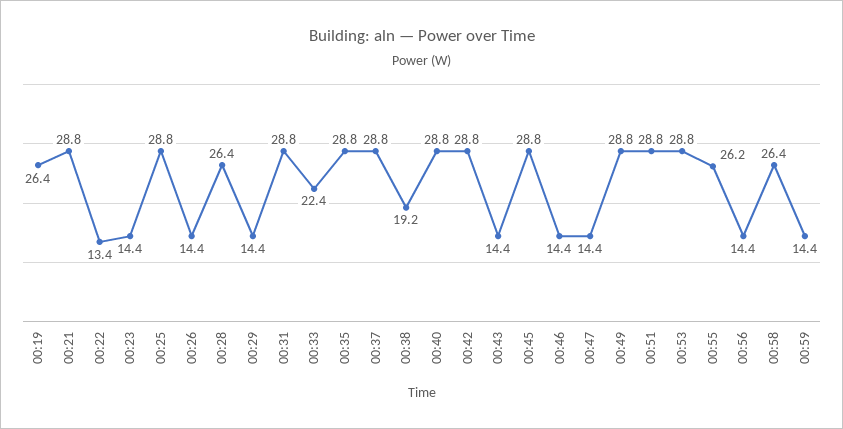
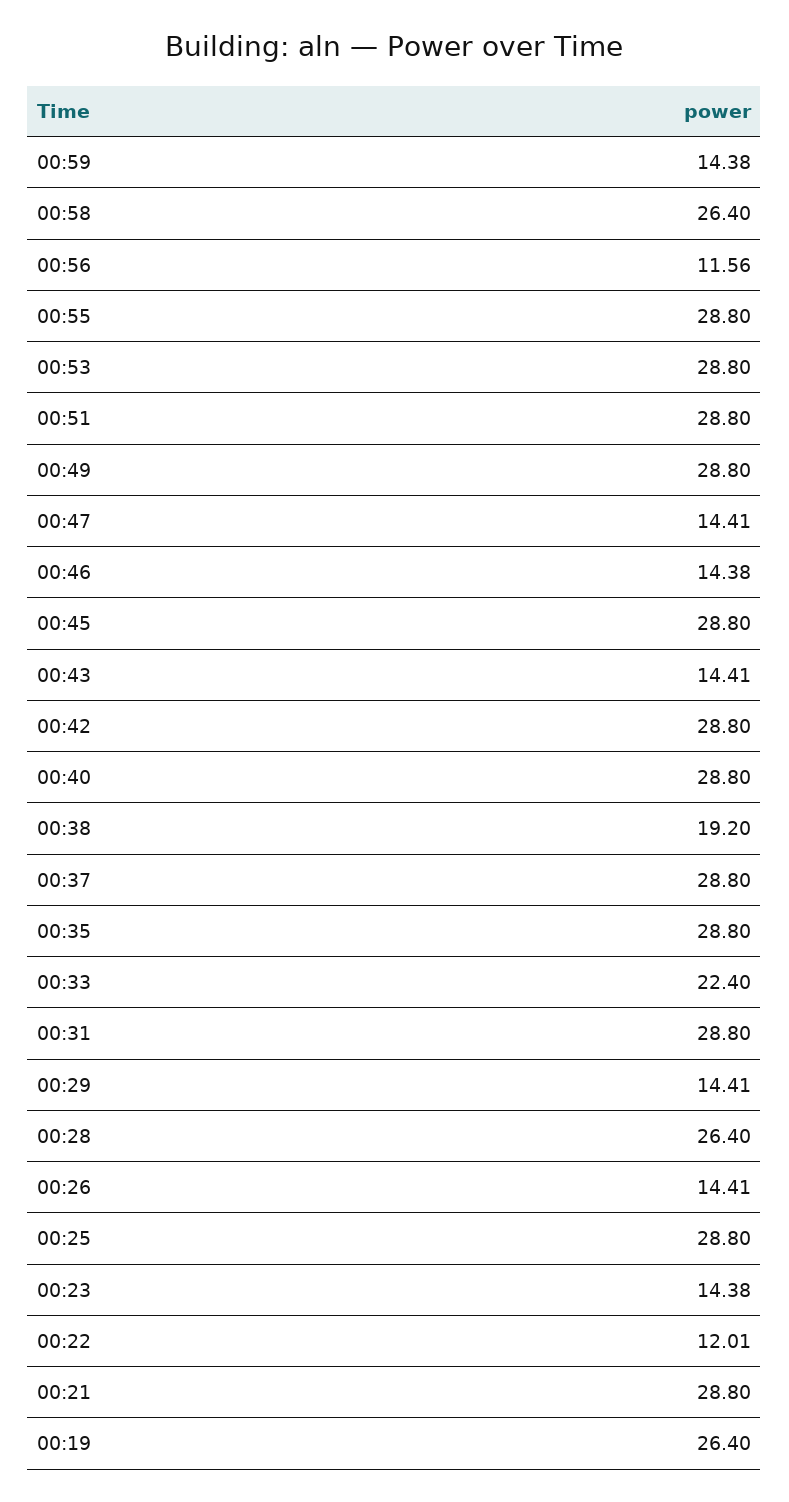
  {
    "00:19": 26.4,
    "00:21": 28.8,
-   "00:22": 13.4,
+   "00:22": 12.01,
    "00:23": 14.38,
    "00:25": 28.8,
    "00:26": 14.41,
    "00:28": 26.4,
    "00:29": 14.41,
    "00:31": 28.8,
    "00:33": 22.4,
    "00:35": 28.8,
    "00:37": 28.8,
    "00:38": 19.2,
    "00:40": 28.8,
    "00:42": 28.8,
    "00:43": 14.41,
    "00:45": 28.8,
    "00:46": 14.38,
    "00:47": 14.41,
    "00:49": 28.8,
    "00:51": 28.8,
    "00:53": 28.8,
-   "00:55": 26.2,
+   "00:55": 28.8,
-   "00:56": 14.4,
+   "00:56": 11.56,
    "00:58": 26.4,
    "00:59": 14.38
  }

